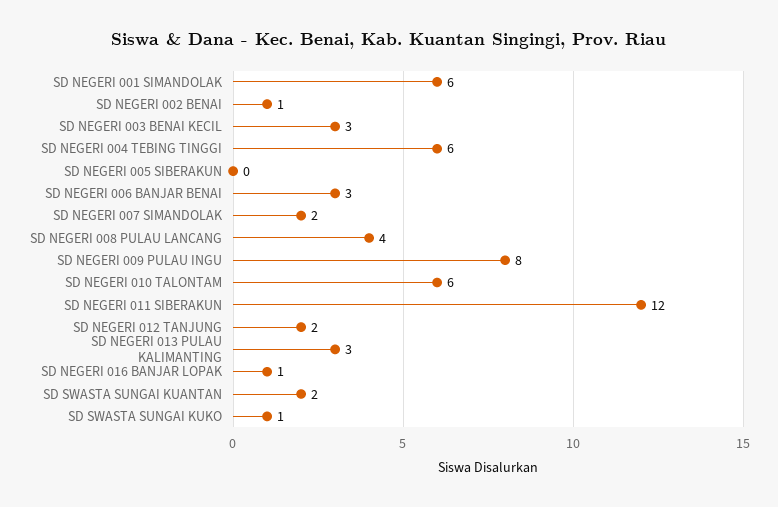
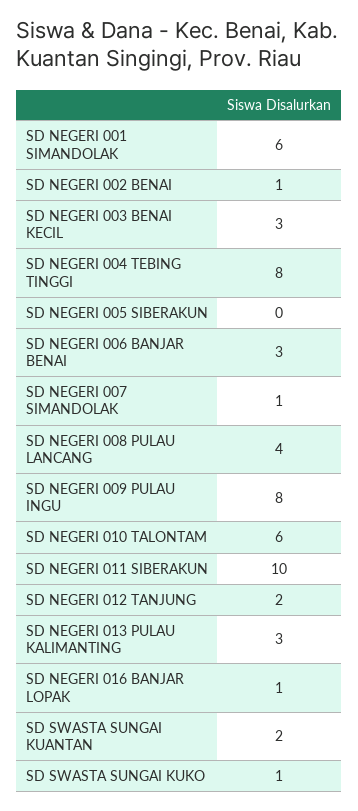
  {
    "SD NEGERI 001 SIMANDOLAK": 6,
    "SD NEGERI 002 BENAI": 1,
    "SD NEGERI 003 BENAI KECIL": 3,
-   "SD NEGERI 004 TEBING TINGGI": 6,
+   "SD NEGERI 004 TEBING TINGGI": 8,
    "SD NEGERI 005 SIBERAKUN": 0,
    "SD NEGERI 006 BANJAR BENAI": 3,
-   "SD NEGERI 007 SIMANDOLAK": 2,
+   "SD NEGERI 007 SIMANDOLAK": 1,
    "SD NEGERI 008 PULAU LANCANG": 4,
    "SD NEGERI 009 PULAU INGU": 8,
    "SD NEGERI 010 TALONTAM": 6,
-   "SD NEGERI 011 SIBERAKUN": 12,
+   "SD NEGERI 011 SIBERAKUN": 10,
    "SD NEGERI 012 TANJUNG": 2,
    "SD NEGERI 013 PULAU KALIMANTING": 3,
    "SD NEGERI 016 BANJAR LOPAK": 1,
    "SD SWASTA SUNGAI KUANTAN": 2,
    "SD SWASTA SUNGAI KUKO": 1
  }

